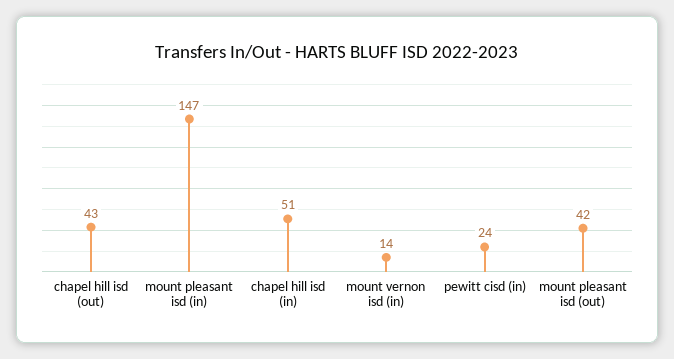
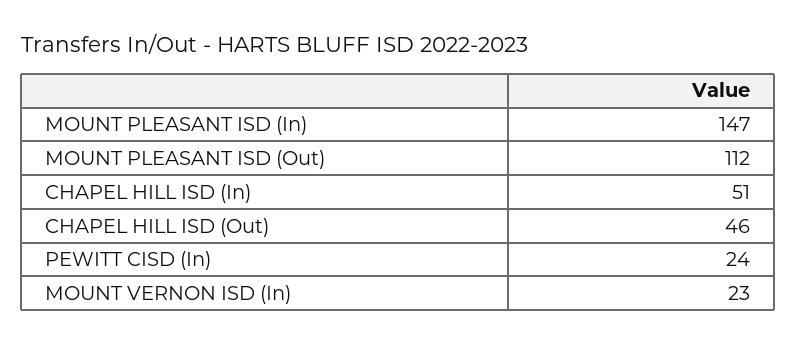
  {
-   "chapel hill isd (out)": 43,
+   "chapel hill isd (out)": 46,
    "mount pleasant isd (in)": 147,
    "chapel hill isd (in)": 51,
-   "mount vernon isd (in)": 14,
+   "mount vernon isd (in)": 23,
    "pewitt cisd (in)": 24,
-   "mount pleasant isd (out)": 42
+   "mount pleasant isd (out)": 112
  }

